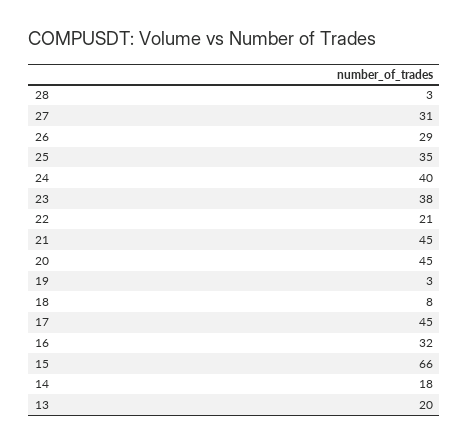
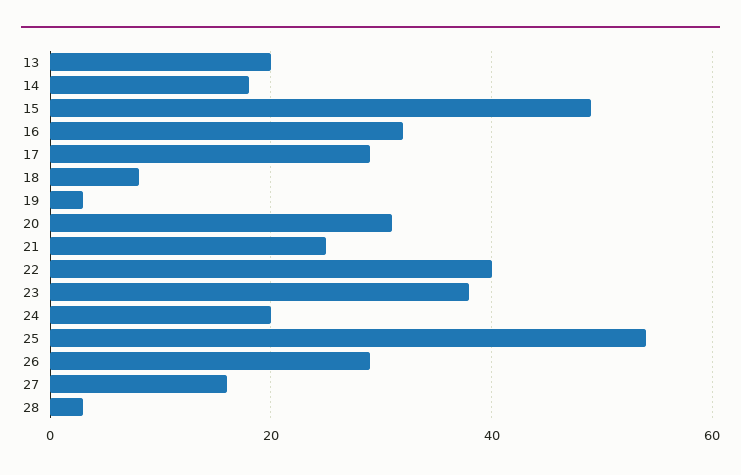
  {
    "28": 3,
-   "27": 31,
+   "27": 15,
    "26": 29,
-   "25": 35,
+   "25": 55,
-   "24": 40,
+   "24": 20,
    "23": 38,
-   "22": 21,
+   "22": 40,
-   "21": 45,
+   "21": 25,
-   "20": 45,
+   "20": 30,
    "19": 3,
    "18": 8,
-   "17": 45,
+   "17": 30,
    "16": 32,
-   "15": 66,
+   "15": 50,
    "14": 18,
    "13": 20
  }

